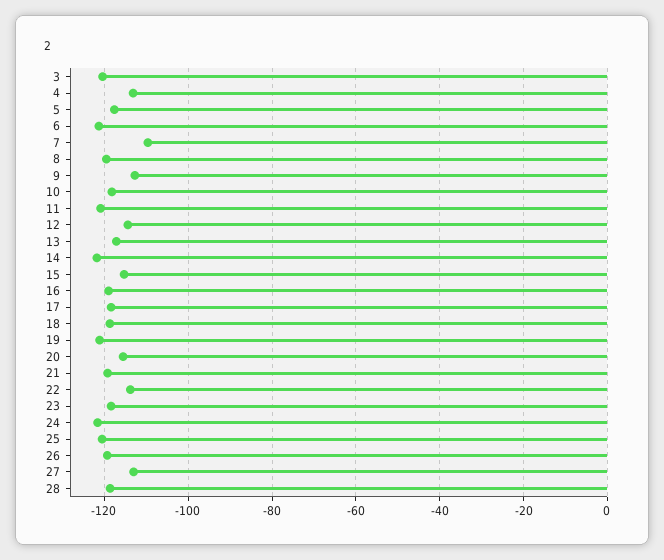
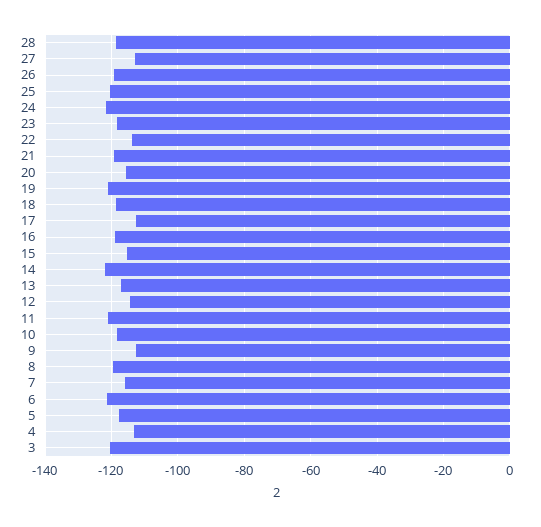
  {
    "3": -120,
    "4": -114,
    "5": -118,
    "6": -122,
-   "7": -110,
+   "7": -116,
    "8": -120,
    "9": -112,
    "10": -118,
    "11": -120,
    "12": -114,
    "13": -118,
    "14": -122,
    "15": -116,
    "16": -120,
-   "17": -118,
+   "17": -112,
    "18": -118,
    "19": -122,
    "20": -116,
    "21": -120,
    "22": -114,
    "23": -118,
    "24": -122,
    "25": -120,
    "26": -120,
    "27": -114,
    "28": -118
  }

